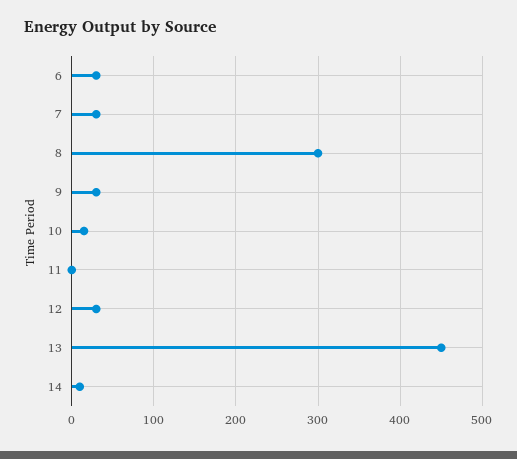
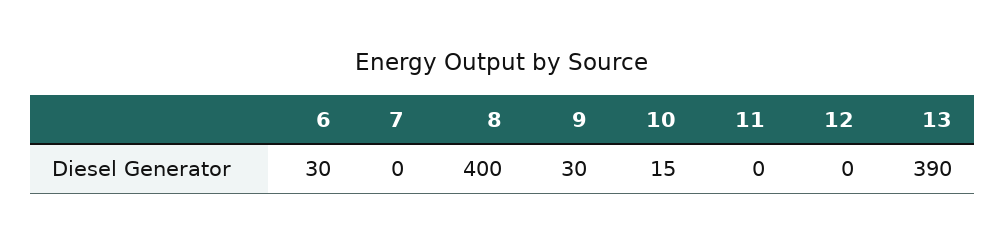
  {
    "6": 30,
-   "7": 30,
+   "7": 0,
-   "8": 300,
+   "8": 400,
    "9": 30,
    "10": 15,
    "11": 0,
-   "12": 30,
+   "12": 0,
-   "13": 450,
+   "13": 390
-   "14": 10
  }

